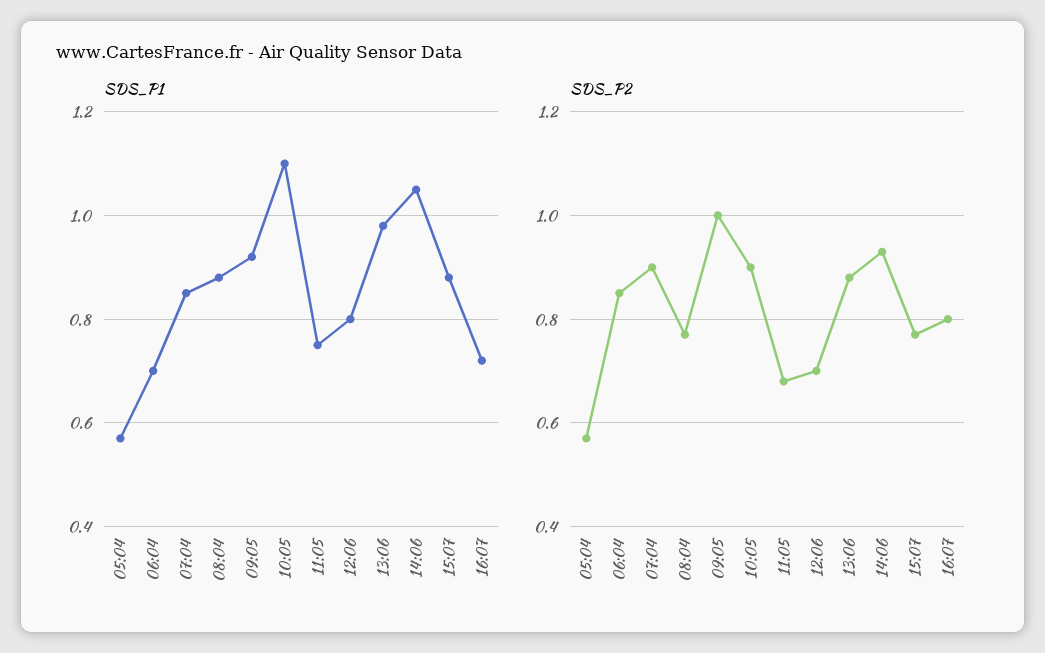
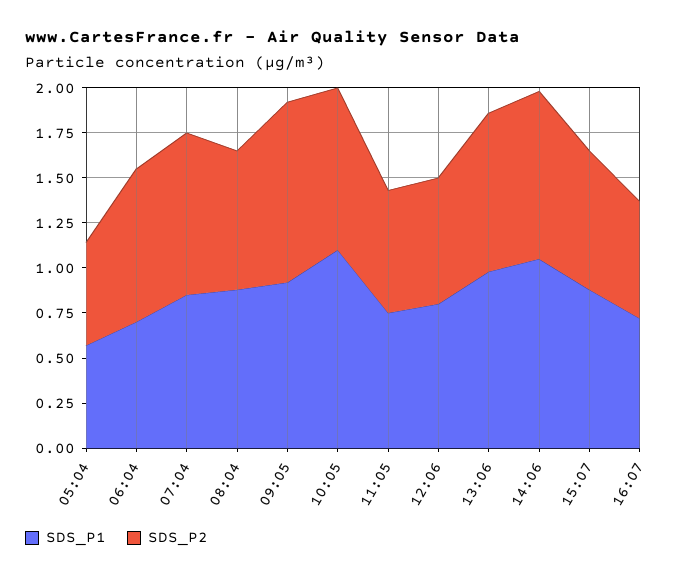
  {
    "SDS_P1": {
      "05:04": 0.55,
      "06:04": 0.7,
      "07:04": 0.85,
      "08:04": 0.9,
      "09:05": 0.9,
      "10:05": 1.1,
      "11:05": 0.75,
      "12:06": 0.8,
      "13:06": 1,
      "14:06": 1.05,
      "15:07": 0.9,
      "16:07": 0.7
    },
    "SDS_P2": {
      "05:04": 0.55,
      "06:04": 0.85,
      "07:04": 0.9,
      "08:04": 0.75,
      "09:05": 1,
      "10:05": 0.9,
      "11:05": 0.7,
      "12:06": 0.7,
      "13:06": 0.9,
      "14:06": 0.95,
      "15:07": 0.75,
-     "16:07": 0.8
+     "16:07": 0.65
    }
  }

